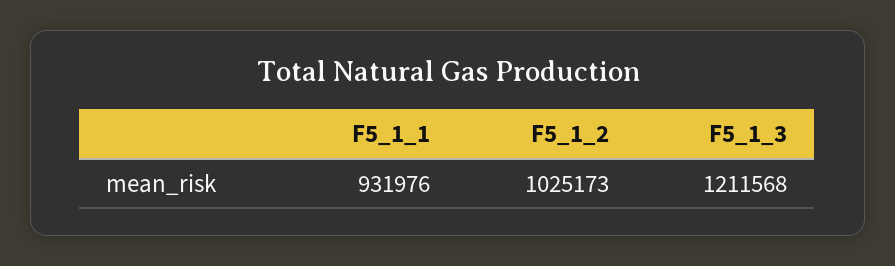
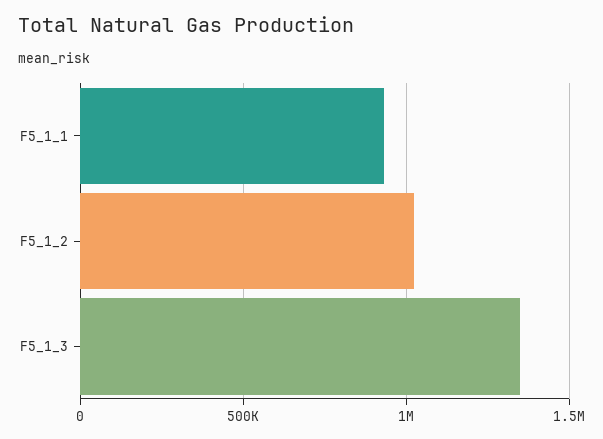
  {
    "F5_1_1": 931976,
    "F5_1_2": 1025173,
-   "F5_1_3": 1211568
+   "F5_1_3": 1350000
  }

